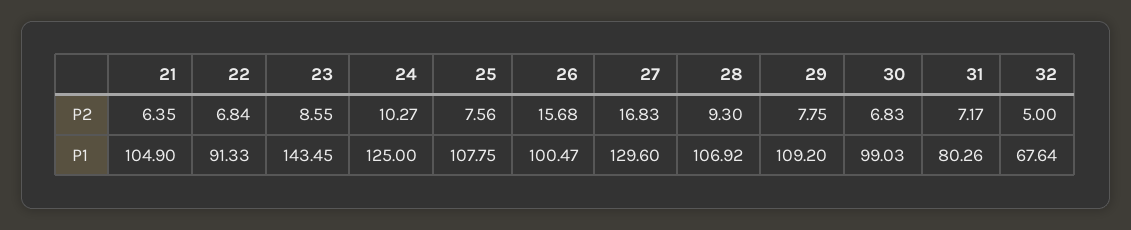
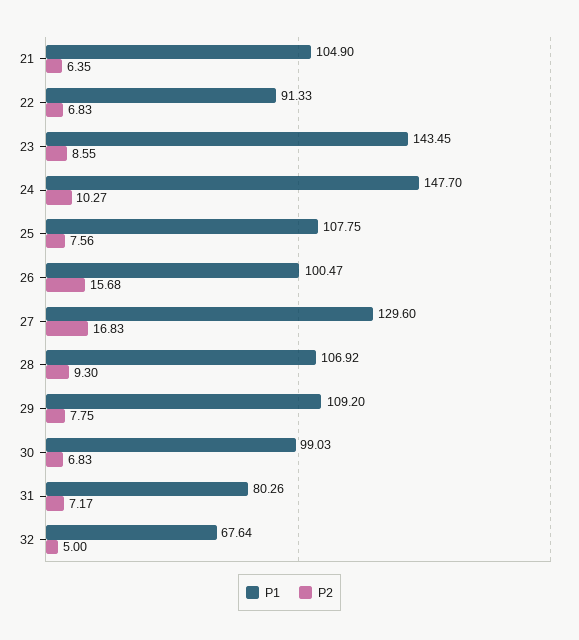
  {
    "P2": {
      "21": 6.35,
-     "22": 6.84,
+     "22": 6.83,
      "23": 8.55,
      "24": 10.27,
      "25": 7.56,
      "26": 15.68,
      "27": 16.83,
      "28": 9.3,
      "29": 7.75,
      "30": 6.83,
      "31": 7.17,
      "32": 5
    },
    "P1": {
      "21": 104.9,
      "22": 91.33,
      "23": 143.45,
-     "24": 125,
+     "24": 147.7,
      "25": 107.75,
      "26": 100.47,
      "27": 129.6,
      "28": 106.92,
      "29": 109.2,
      "30": 99.03,
      "31": 80.26,
      "32": 67.64
    }
  }

